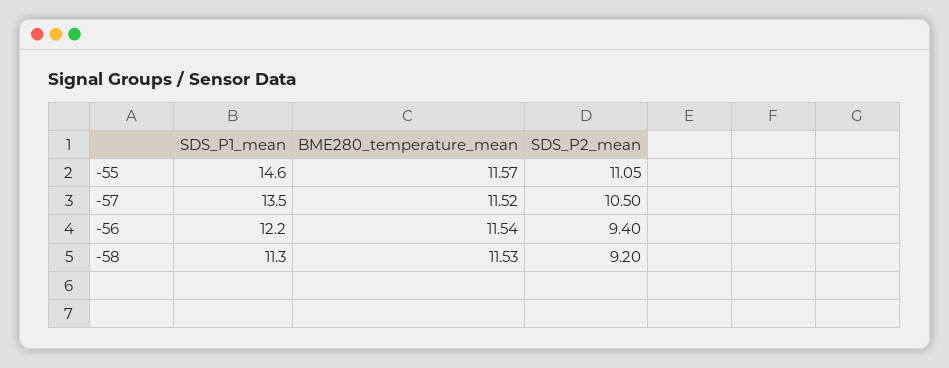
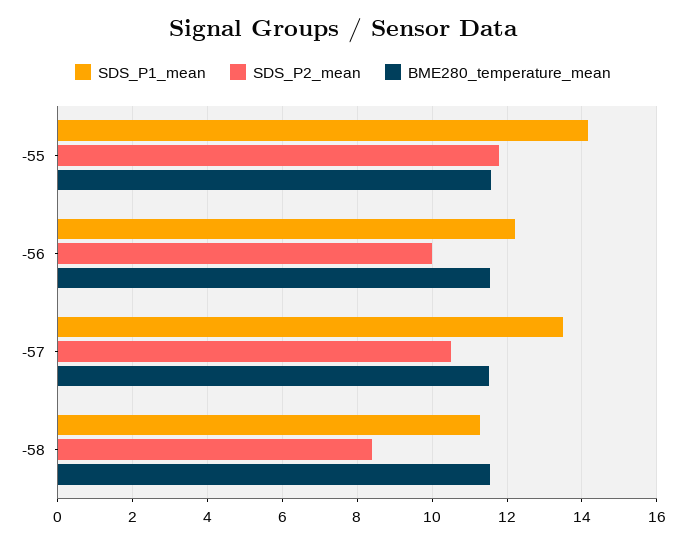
  {
    "SDS_P1_mean": {
-     "-55": 14.6,
+     "-55": 14.2,
      "-57": 13.5,
      "-56": 12.2,
      "-58": 11.3
    },
    "BME280_temperature_mean": {
      "-55": 11.57,
      "-57": 11.52,
      "-56": 11.54,
      "-58": 11.53
    },
    "SDS_P2_mean": {
-     "-55": 11.05,
+     "-55": 11.8,
      "-57": 10.5,
-     "-56": 9.4,
+     "-56": 10,
-     "-58": 9.2
+     "-58": 8.4
    }
  }

